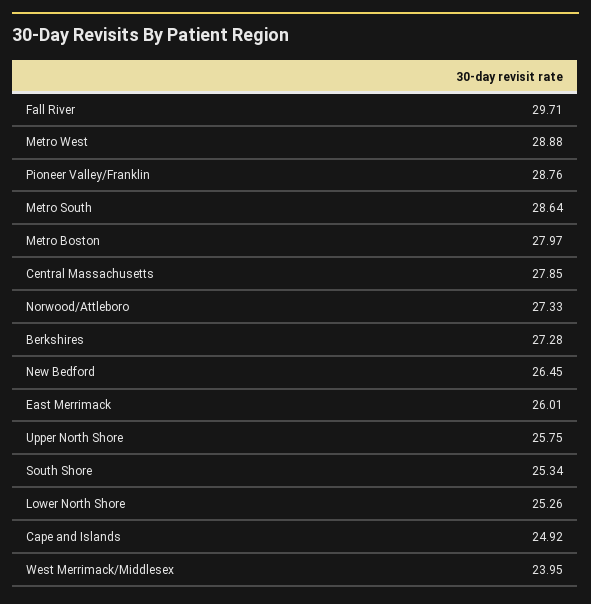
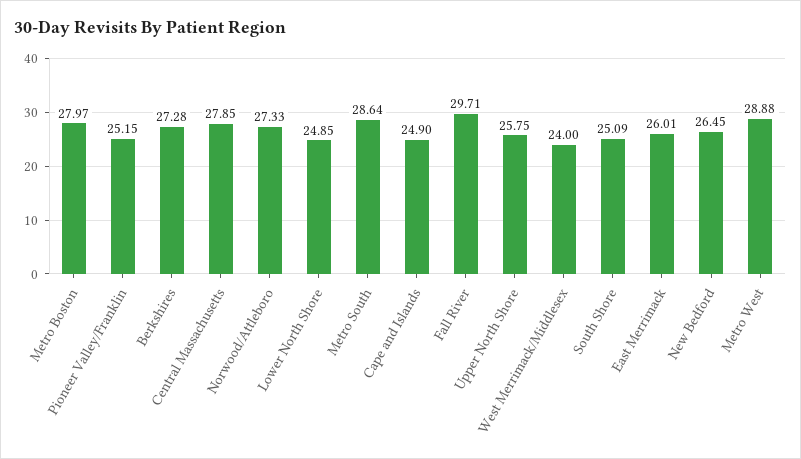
  {
    "Fall River": 29.71,
    "Metro West": 28.88,
-   "Pioneer Valley/Franklin": 28.76,
+   "Pioneer Valley/Franklin": 25.15,
    "Metro South": 28.64,
    "Metro Boston": 27.97,
    "Central Massachusetts": 27.85,
    "Norwood/Attleboro": 27.33,
    "Berkshires": 27.28,
    "New Bedford": 26.45,
    "East Merrimack": 26.01,
    "Upper North Shore": 25.75,
-   "South Shore": 25.34,
+   "South Shore": 25.09,
-   "Lower North Shore": 25.26,
+   "Lower North Shore": 24.85,
-   "Cape and Islands": 24.92,
+   "Cape and Islands": 24.9,
-   "West Merrimack/Middlesex": 23.95
+   "West Merrimack/Middlesex": 24
  }

